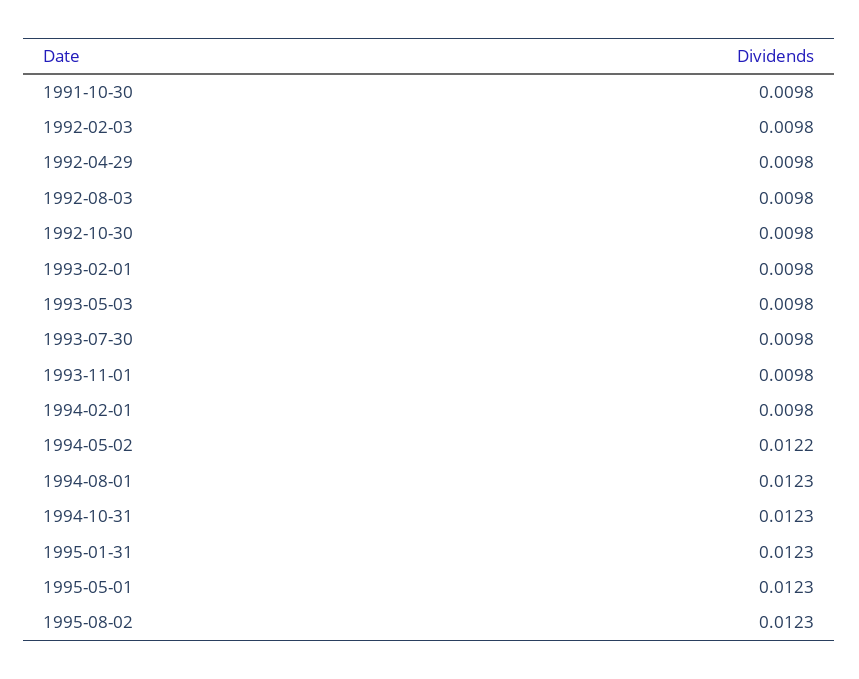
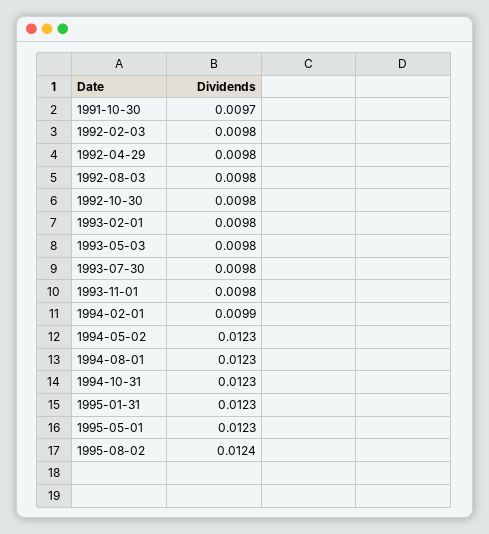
  {
-   "1991-10-30": 0.0098,
+   "1991-10-30": 0.0097,
    "1992-02-03": 0.0098,
    "1992-04-29": 0.0098,
    "1992-08-03": 0.0098,
    "1992-10-30": 0.0098,
    "1993-02-01": 0.0098,
    "1993-05-03": 0.0098,
    "1993-07-30": 0.0098,
    "1993-11-01": 0.0098,
-   "1994-02-01": 0.0098,
+   "1994-02-01": 0.0099,
-   "1994-05-02": 0.0122,
+   "1994-05-02": 0.0123,
    "1994-08-01": 0.0123,
    "1994-10-31": 0.0123,
    "1995-01-31": 0.0123,
    "1995-05-01": 0.0123,
-   "1995-08-02": 0.0123
+   "1995-08-02": 0.0124
  }

